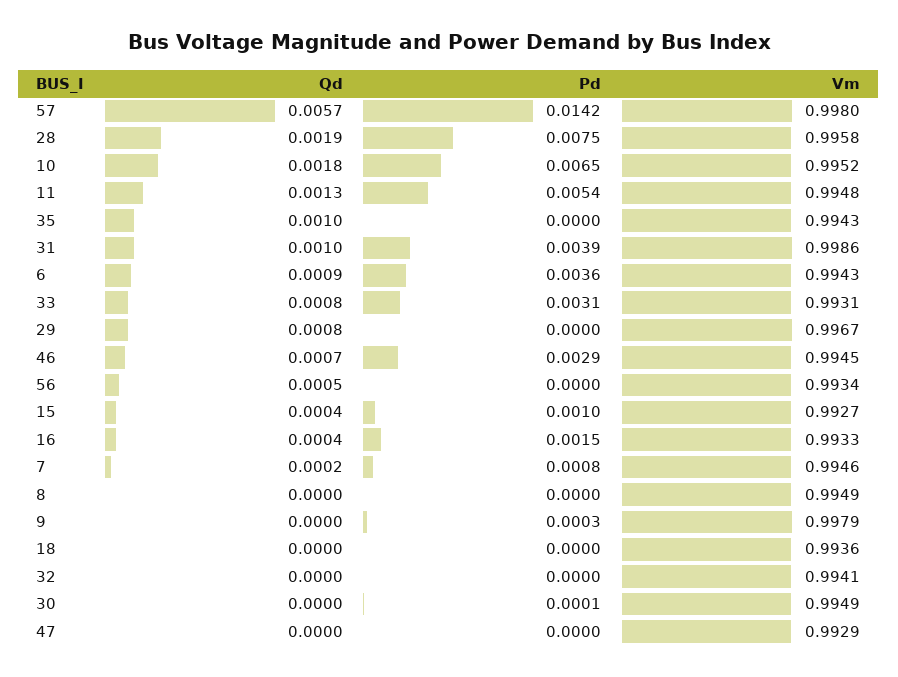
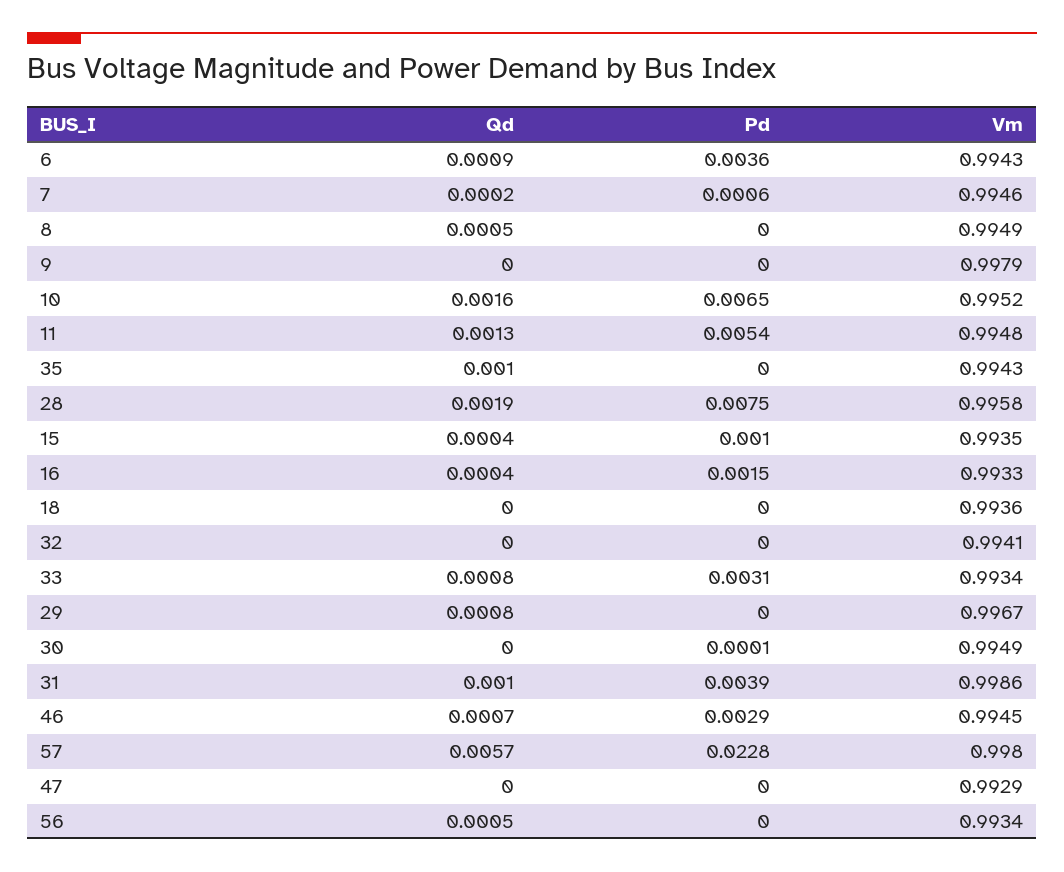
  {
    "Qd": {
      "57": 0.0057,
      "28": 0.0019,
-     "10": 0.0018,
+     "10": 0.0016,
      "11": 0.0013,
      "35": 0.001,
      "31": 0.001,
      "6": 0.0009,
      "33": 0.0008,
      "29": 0.0008,
      "46": 0.0007,
      "56": 0.0005,
      "15": 0.0004,
      "16": 0.0004,
      "7": 0.0002,
-     "8": 0,
+     "8": 0.0005,
      "9": 0,
      "18": 0,
      "32": 0,
      "30": 0,
      "47": 0
    },
    "Pd": {
-     "57": 0.0142,
+     "57": 0.0228,
      "28": 0.0075,
      "10": 0.0065,
      "11": 0.0054,
      "35": 0,
      "31": 0.0039,
      "6": 0.0036,
      "33": 0.0031,
      "29": 0,
      "46": 0.0029,
      "56": 0,
      "15": 0.001,
      "16": 0.0015,
-     "7": 0.0008,
+     "7": 0.0006,
      "8": 0,
-     "9": 0.0003,
+     "9": 0,
      "18": 0,
      "32": 0,
      "30": 0.0001,
      "47": 0
    },
    "Vm": {
      "57": 0.998,
      "28": 0.9958,
      "10": 0.9952,
      "11": 0.9948,
      "35": 0.9943,
      "31": 0.9986,
      "6": 0.9943,
-     "33": 0.9931,
+     "33": 0.9934,
      "29": 0.9967,
      "46": 0.9945,
      "56": 0.9934,
-     "15": 0.9927,
+     "15": 0.9935,
      "16": 0.9933,
      "7": 0.9946,
      "8": 0.9949,
      "9": 0.9979,
      "18": 0.9936,
      "32": 0.9941,
      "30": 0.9949,
      "47": 0.9929
    }
  }

